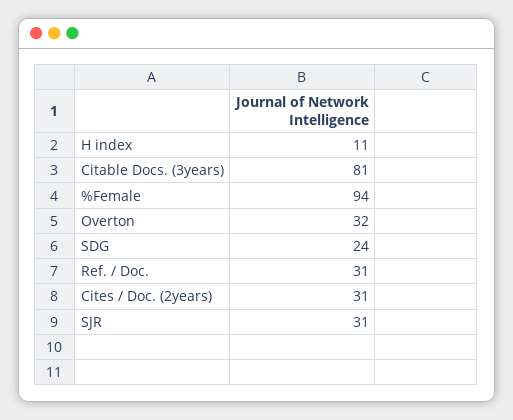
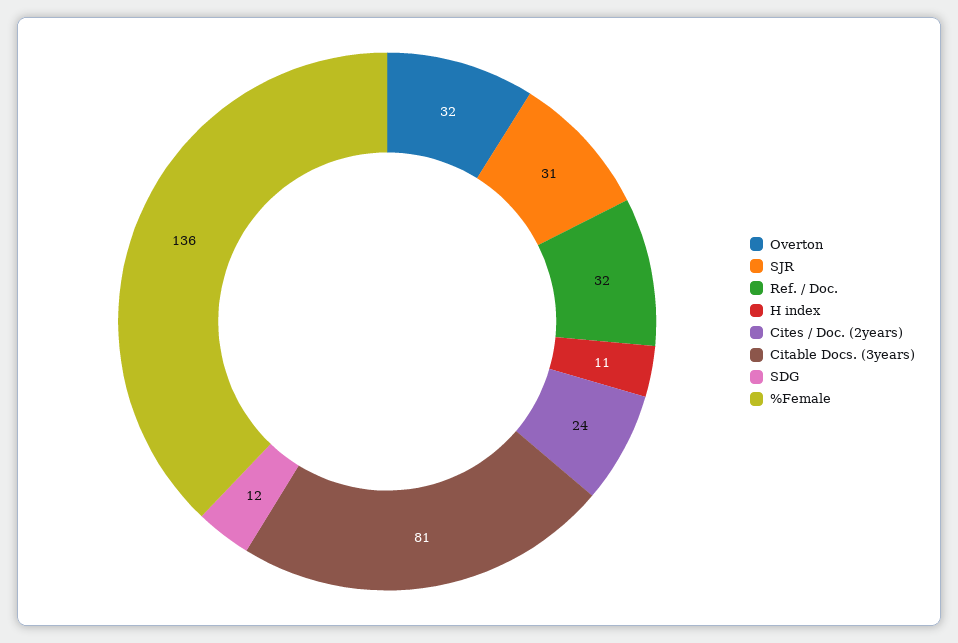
  {
    "H index": 11,
    "Citable Docs. (3years)": 81,
-   "%Female": 94,
+   "%Female": 136,
    "Overton": 32,
-   "SDG": 24,
+   "SDG": 12,
-   "Ref. / Doc.": 31,
+   "Ref. / Doc.": 32,
-   "Cites / Doc. (2years)": 31,
+   "Cites / Doc. (2years)": 24,
    "SJR": 31
  }

